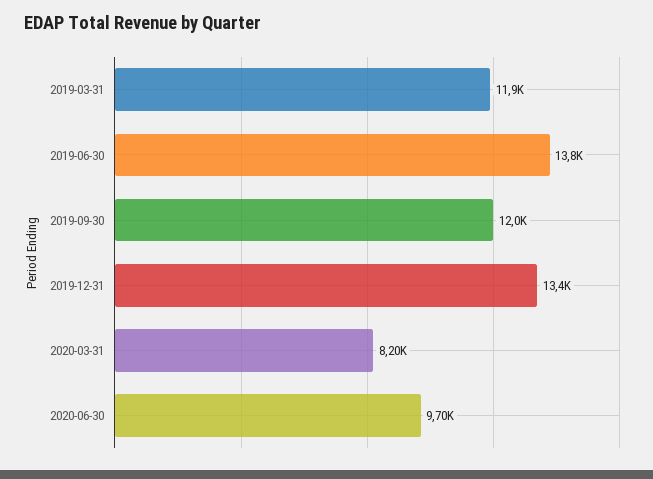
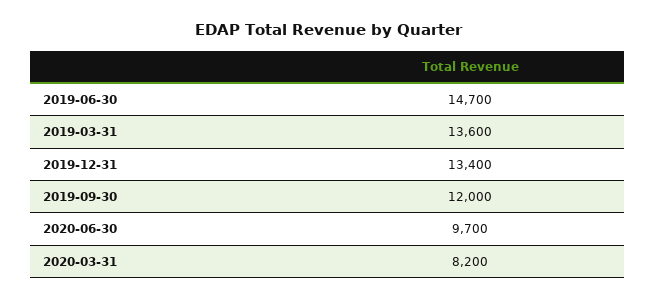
  {
-   "2019-03-31": 11900,
+   "2019-03-31": 13600,
-   "2019-06-30": 13800,
+   "2019-06-30": 14700,
    "2019-09-30": 12000,
    "2019-12-31": 13400,
    "2020-03-31": 8200,
    "2020-06-30": 9700
  }

